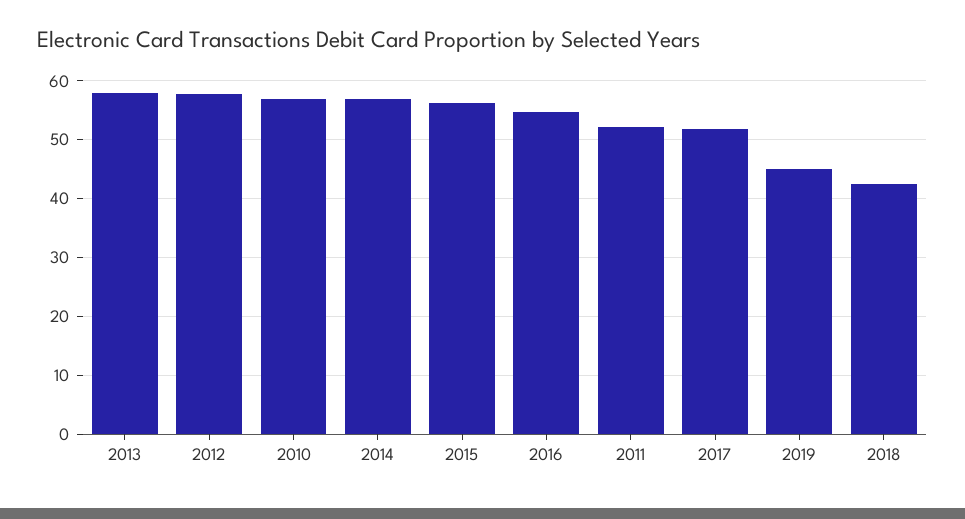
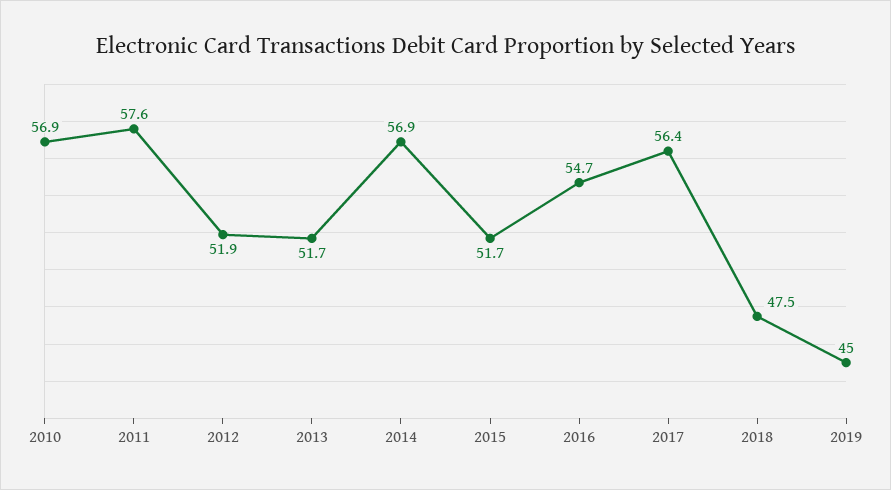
  {
-   "2013": 58,
+   "2013": 51.7,
-   "2012": 58,
+   "2012": 51.9,
    "2010": 56.9,
    "2014": 56.9,
-   "2015": 56,
+   "2015": 51.7,
    "2016": 54.7,
-   "2011": 52,
+   "2011": 57.6,
-   "2017": 52,
+   "2017": 56.4,
    "2019": 45,
-   "2018": 42
+   "2018": 47.5
  }

